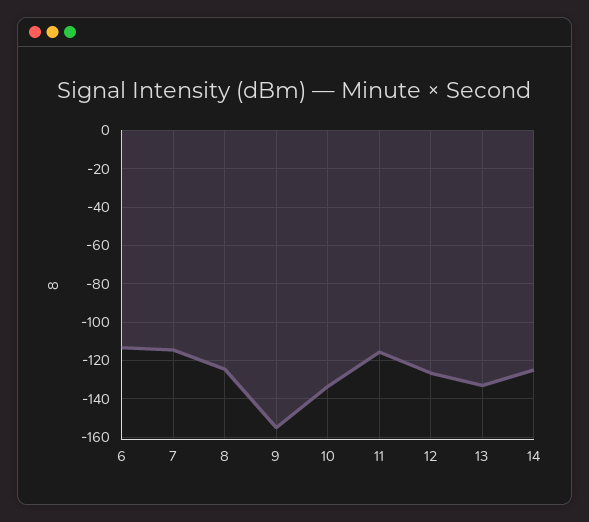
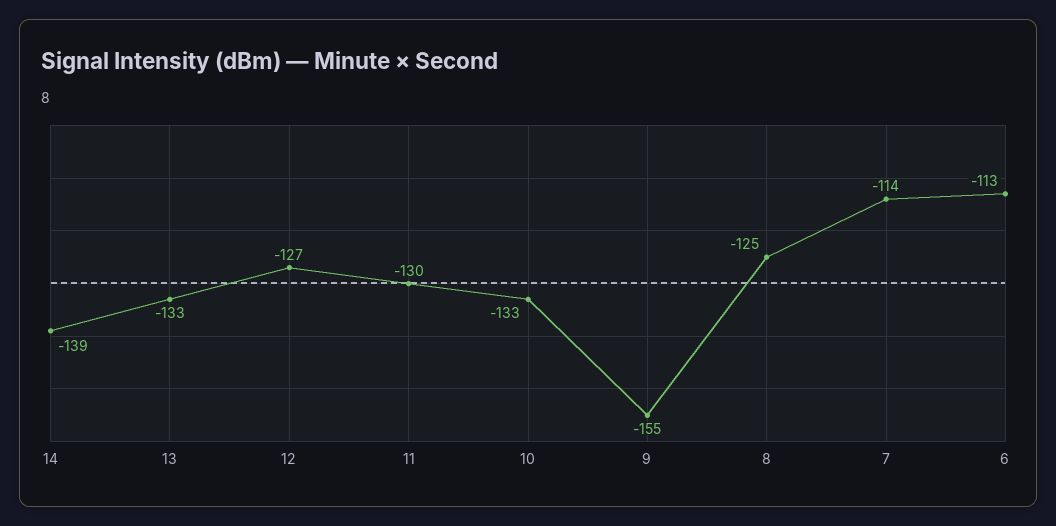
  {
    "6": -113,
    "7": -114,
    "8": -125,
    "9": -155,
    "10": -133,
-   "11": -115,
+   "11": -130,
    "12": -127,
    "13": -133,
-   "14": -125
+   "14": -139
  }

